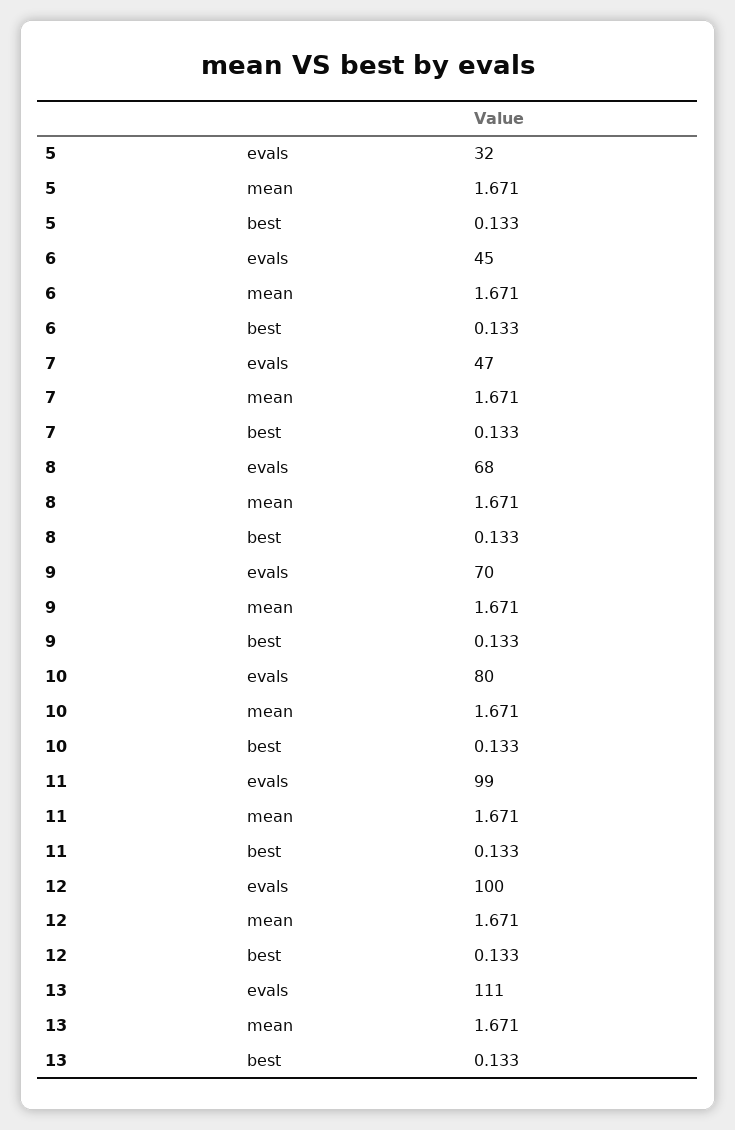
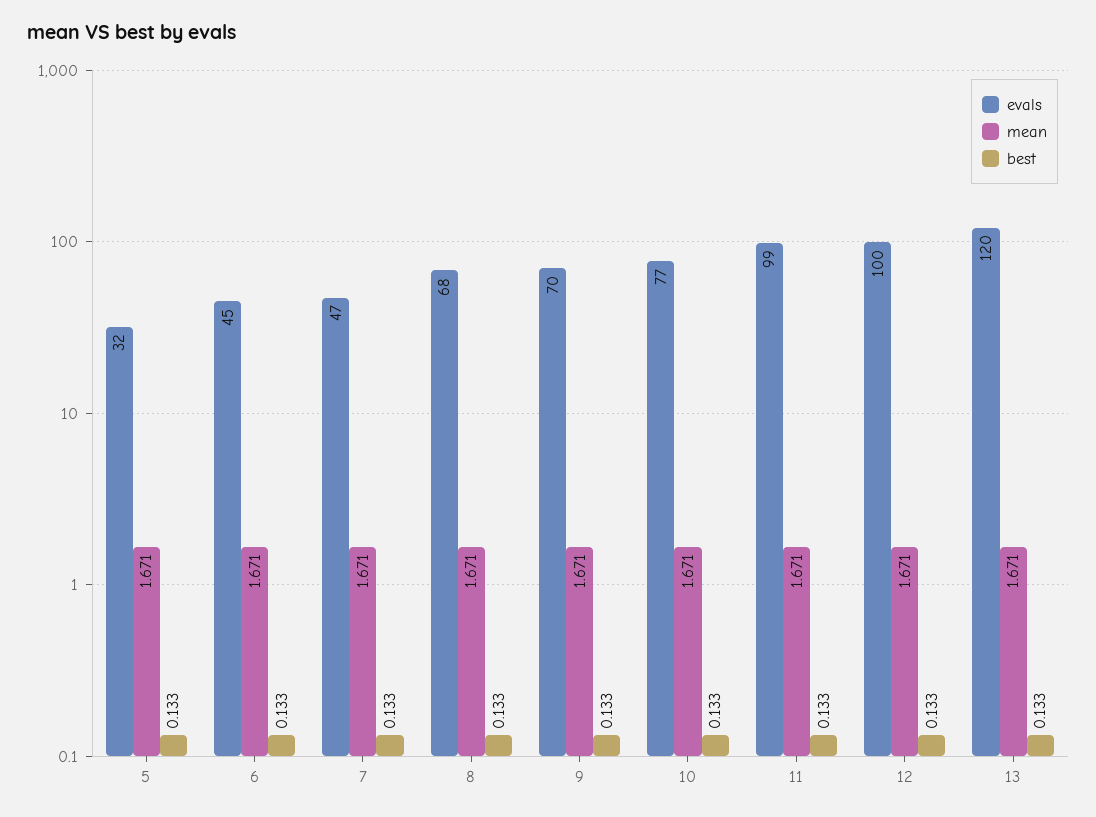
  {
    "evals": {
      "5": 32,
      "6": 45,
      "7": 47,
      "8": 68,
      "9": 70,
-     "10": 80,
+     "10": 77,
      "11": 99,
      "12": 100,
-     "13": 111
+     "13": 120
    },
    "mean": {
      "5": 1.671,
      "6": 1.671,
      "7": 1.671,
      "8": 1.671,
      "9": 1.671,
      "10": 1.671,
      "11": 1.671,
      "12": 1.671,
      "13": 1.671
    },
    "best": {
      "5": 0.133,
      "6": 0.133,
      "7": 0.133,
      "8": 0.133,
      "9": 0.133,
      "10": 0.133,
      "11": 0.133,
      "12": 0.133,
      "13": 0.133
    }
  }

